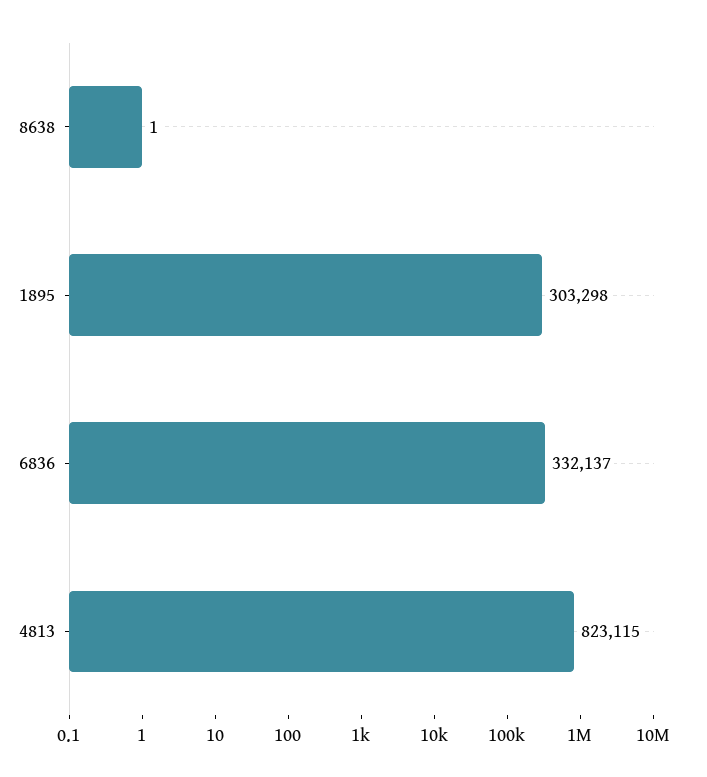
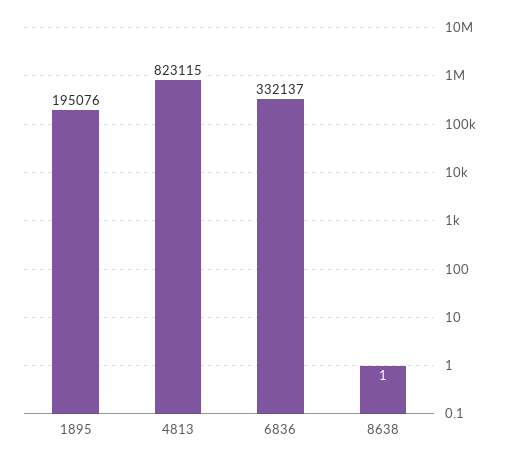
  {
    "8638": 1,
-   "1895": 303298,
+   "1895": 195076,
    "6836": 332137,
    "4813": 823115
  }

